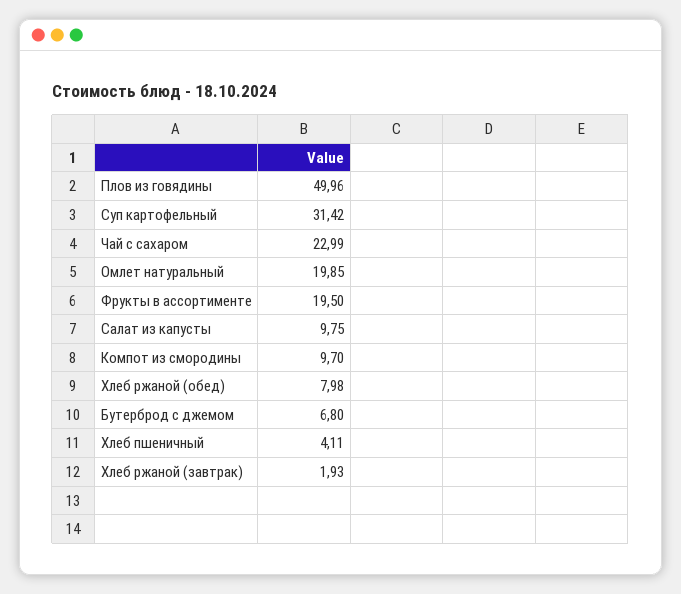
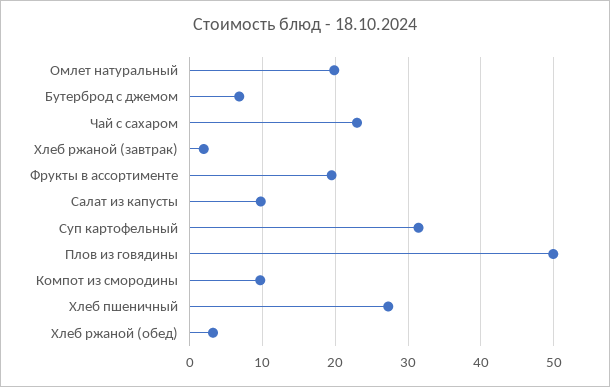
  {
    "Плов из говядины": 49.96,
    "Суп картофельный": 31.42,
    "Чай с сахаром": 22.99,
    "Омлет натуральный": 19.85,
    "Фрукты в ассортименте": 19.5,
    "Салат из капусты": 9.75,
    "Компот из смородины": 9.7,
-   "Хлеб ржаной (обед)": 7.98,
+   "Хлеб ржаной (обед)": 3,
    "Бутерброд с джемом": 6.8,
-   "Хлеб пшеничный": 4.11,
+   "Хлеб пшеничный": 27,
    "Хлеб ржаной (завтрак)": 1.93
  }

